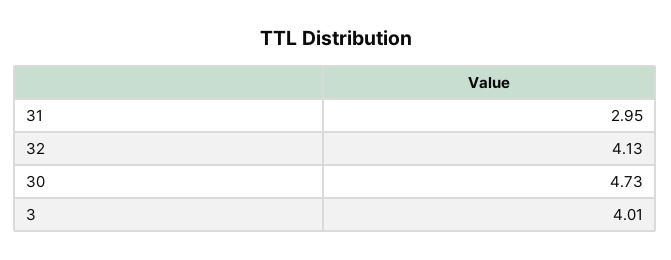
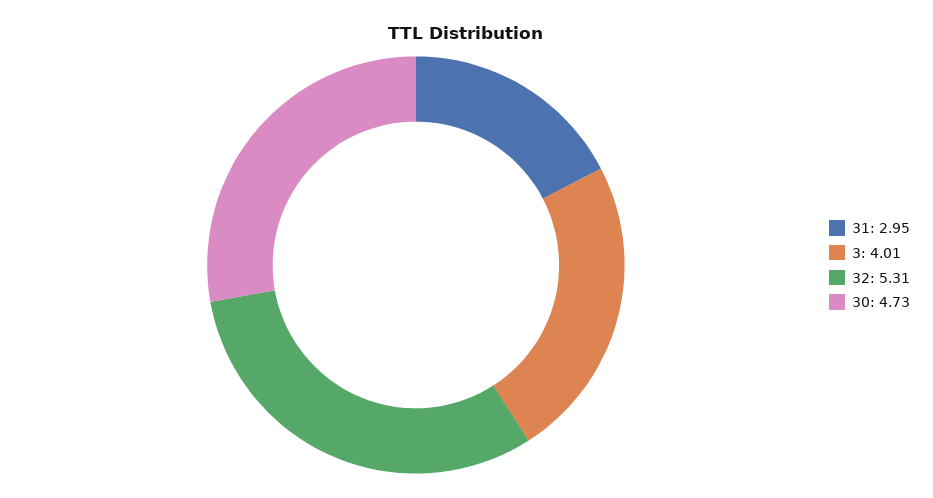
  {
    "31": 2.95,
-   "32": 4.13,
+   "32": 5.31,
    "30": 4.73,
    "3": 4.01
  }

